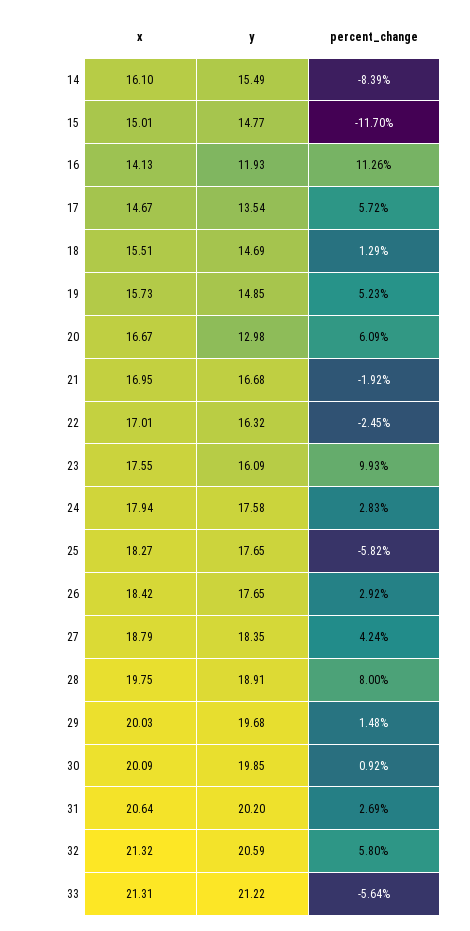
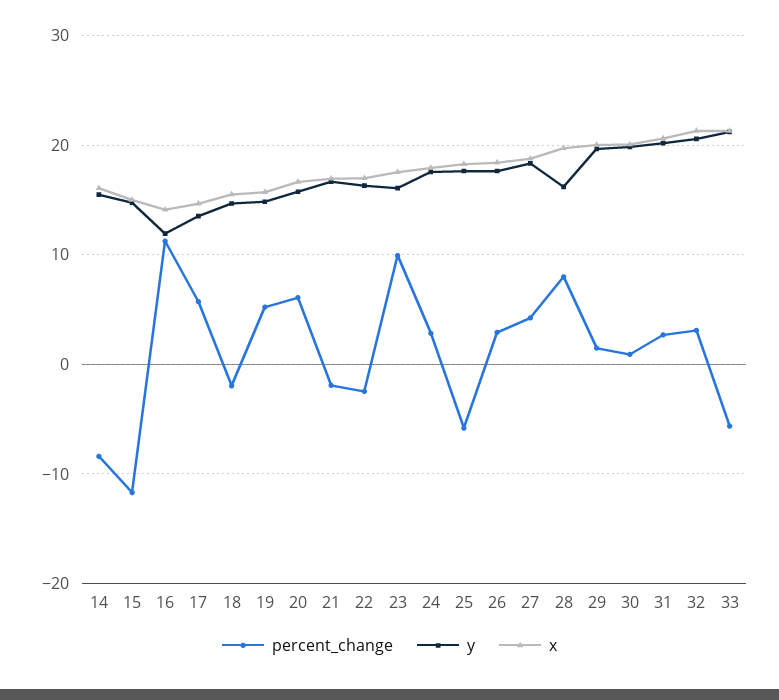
  {
    "x": {
      "14": 16.1,
      "15": 15.01,
      "16": 14.13,
      "17": 14.67,
      "18": 15.51,
      "19": 15.73,
      "20": 16.67,
      "21": 16.95,
      "22": 17.01,
      "23": 17.55,
      "24": 17.94,
      "25": 18.27,
      "26": 18.42,
      "27": 18.79,
      "28": 19.75,
      "29": 20.03,
      "30": 20.09,
      "31": 20.64,
      "32": 21.32,
      "33": 21.31
    },
    "y": {
      "14": 15.49,
      "15": 14.77,
      "16": 11.93,
      "17": 13.54,
      "18": 14.69,
      "19": 14.85,
-     "20": 12.98,
+     "20": 16,
      "21": 16.68,
      "22": 16.32,
      "23": 16.09,
      "24": 17.58,
      "25": 17.65,
      "26": 17.65,
      "27": 18.35,
-     "28": 18.91,
+     "28": 16,
      "29": 19.68,
      "30": 19.85,
      "31": 20.2,
      "32": 20.59,
      "33": 21.22
    },
    "percent_change": {
      "14": -8.39,
      "15": -11.7,
      "16": 11.26,
      "17": 5.72,
-     "18": 1.29,
+     "18": -2,
      "19": 5.23,
      "20": 6.09,
      "21": -1.92,
      "22": -2.45,
      "23": 9.93,
      "24": 2.83,
      "25": -5.82,
      "26": 2.92,
      "27": 4.24,
      "28": 8,
      "29": 1.48,
      "30": 0.92,
      "31": 2.69,
-     "32": 5.8,
+     "32": 3,
      "33": -5.64
    }
  }

